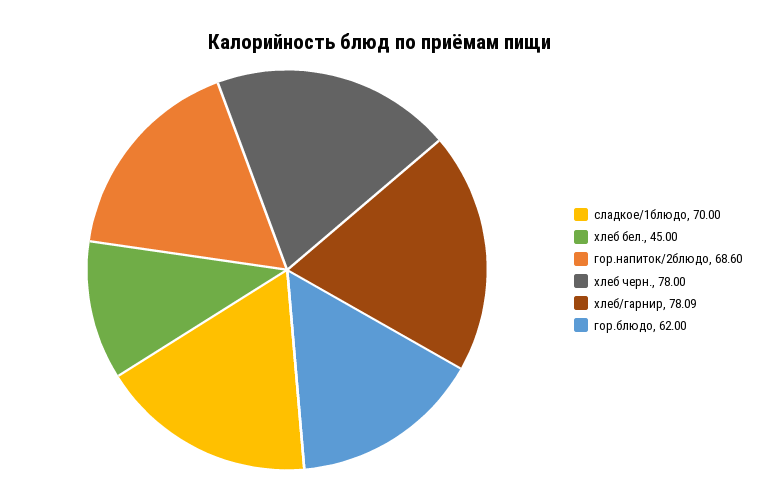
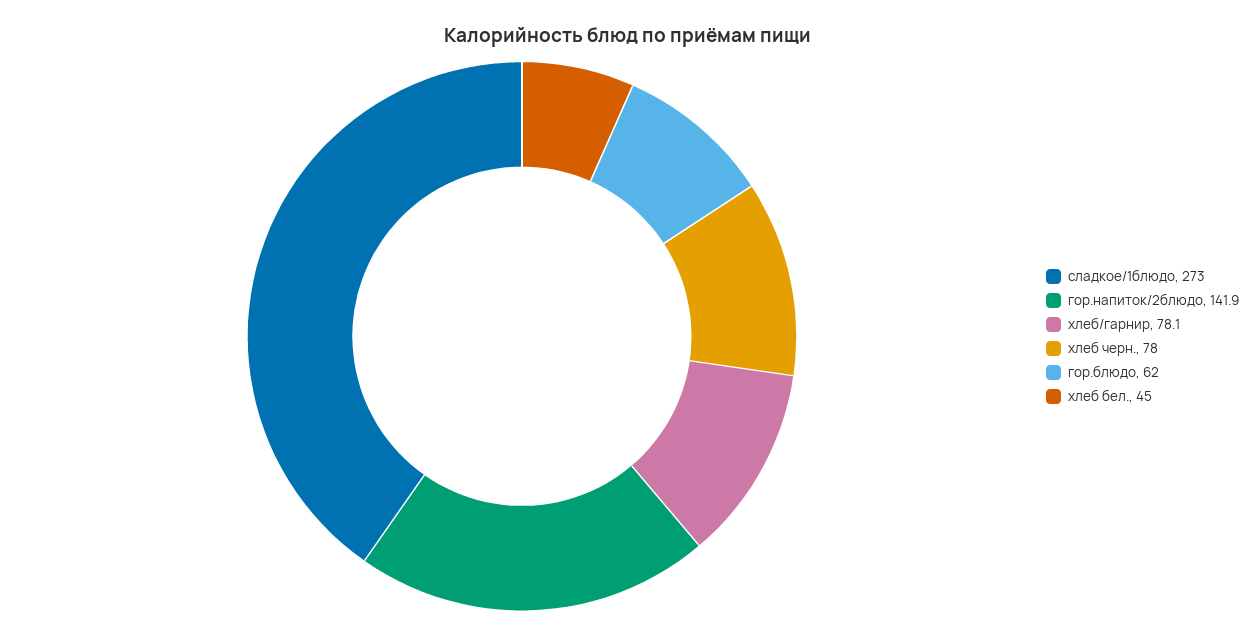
  {
-   "сладкое/1блюдо": 70,
+   "сладкое/1блюдо": 273,
    "хлеб бел.": 45,
-   "гор.напиток/2блюдо": 68.6,
+   "гор.напиток/2блюдо": 141.9,
    "хлеб черн.": 78,
    "хлеб/гарнир": 78.09,
    "гор.блюдо": 62
  }

